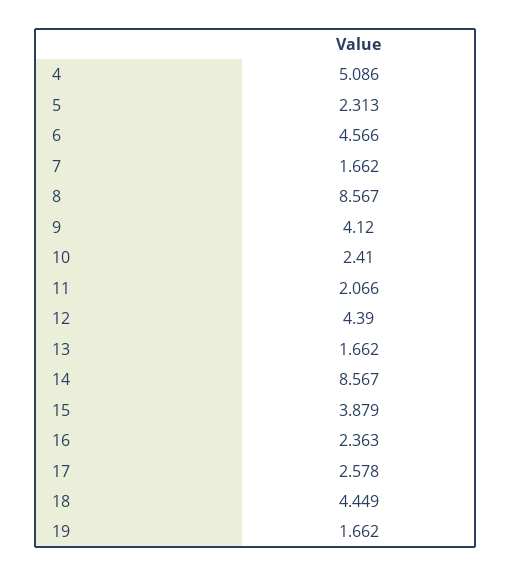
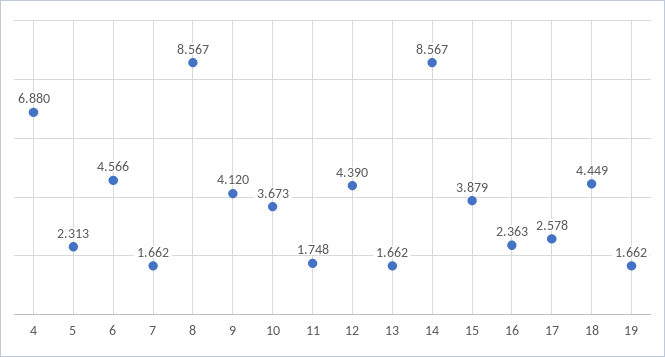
  {
-   "4": 5.086,
+   "4": 6.88,
    "5": 2.313,
    "6": 4.566,
    "7": 1.662,
    "8": 8.567,
    "9": 4.12,
-   "10": 2.41,
+   "10": 3.673,
-   "11": 2.066,
+   "11": 1.748,
    "12": 4.39,
    "13": 1.662,
    "14": 8.567,
    "15": 3.879,
    "16": 2.363,
    "17": 2.578,
    "18": 4.449,
    "19": 1.662
  }

